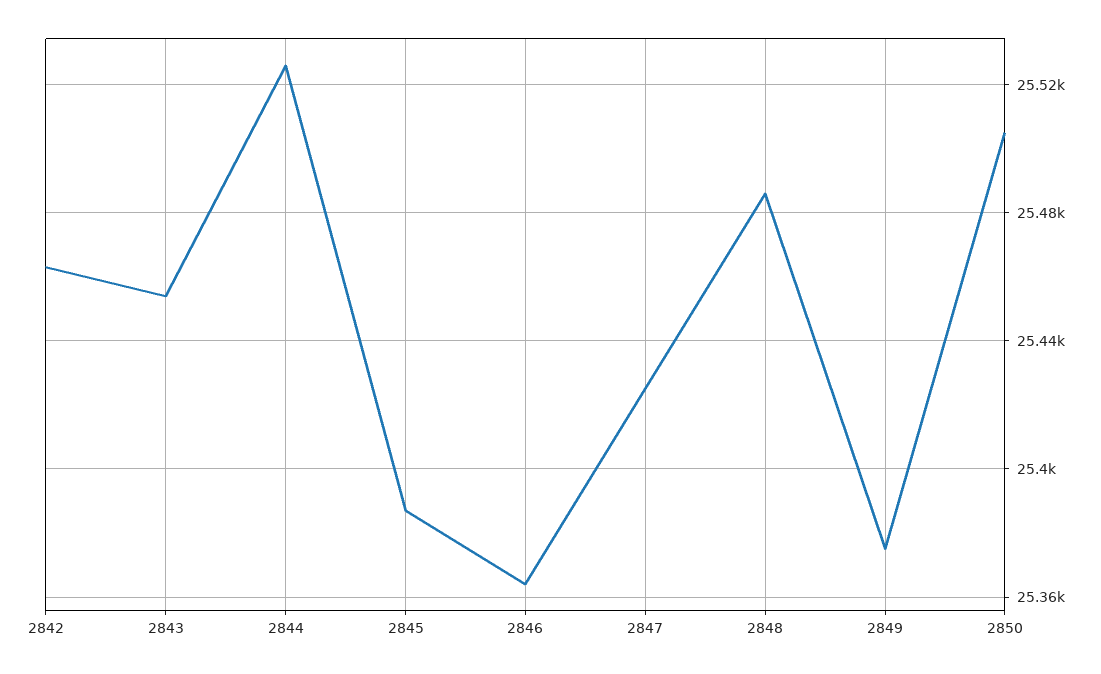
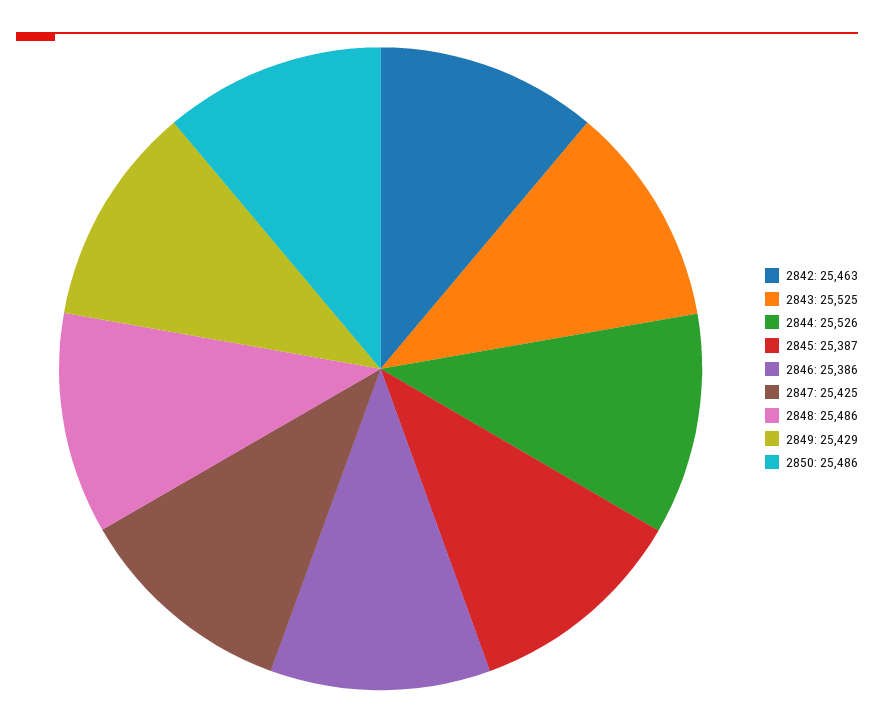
  {
    "2842": 25463,
-   "2843": 25455,
+   "2843": 25525,
    "2844": 25526,
    "2845": 25387,
-   "2846": 25365,
+   "2846": 25386,
    "2847": 25425,
    "2848": 25486,
-   "2849": 25375,
+   "2849": 25429,
-   "2850": 25505
+   "2850": 25486
  }

